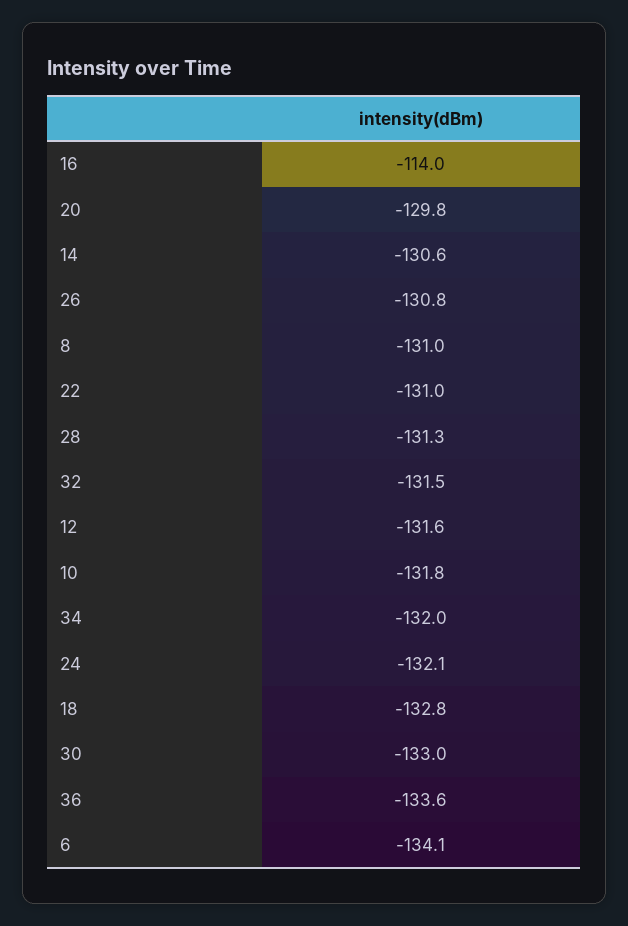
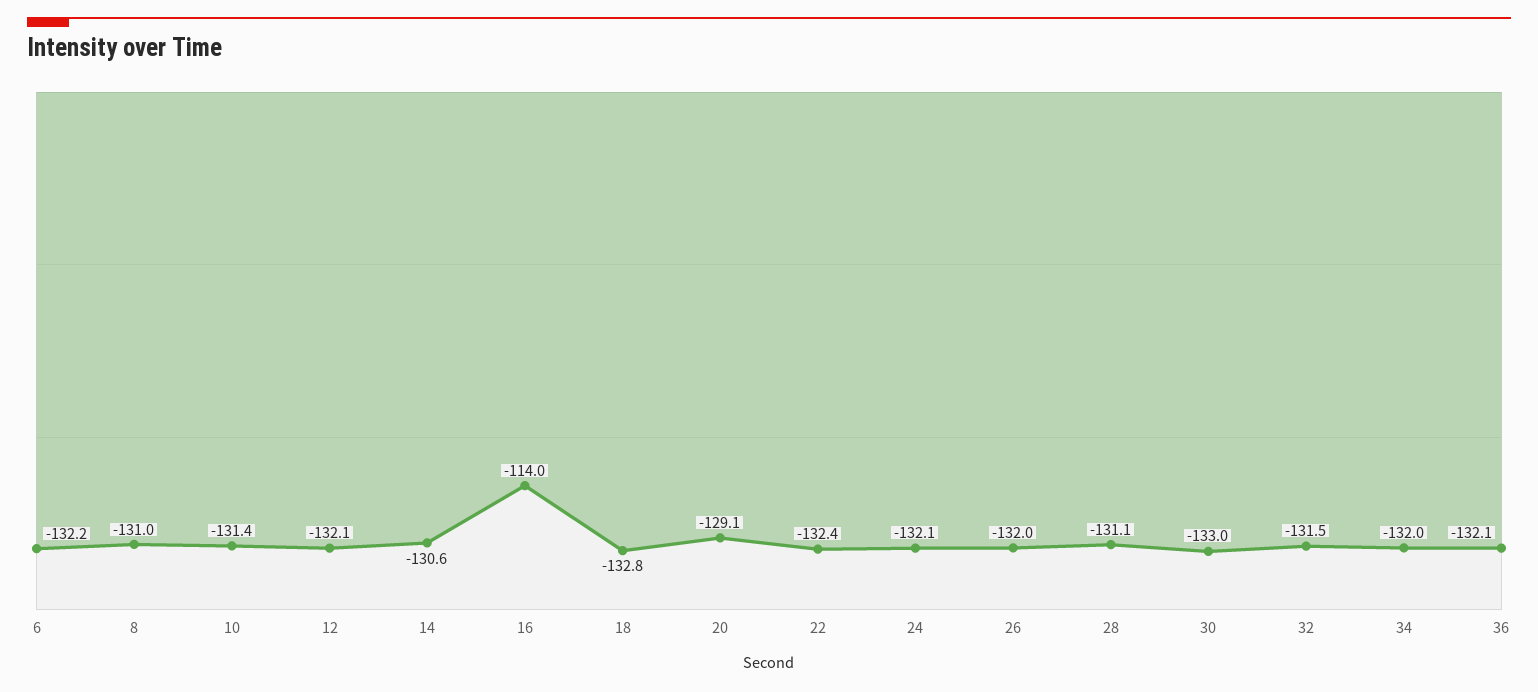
  {
    "16": -114,
-   "20": -129.8,
+   "20": -129.1,
    "14": -130.6,
-   "26": -130.8,
+   "26": -132,
    "8": -131,
-   "22": -131,
+   "22": -132.4,
-   "28": -131.3,
+   "28": -131.1,
    "32": -131.5,
-   "12": -131.6,
+   "12": -132.1,
-   "10": -131.8,
+   "10": -131.4,
    "34": -132,
    "24": -132.1,
    "18": -132.8,
    "30": -133,
-   "36": -133.6,
+   "36": -132.1,
-   "6": -134.1
+   "6": -132.2
  }

